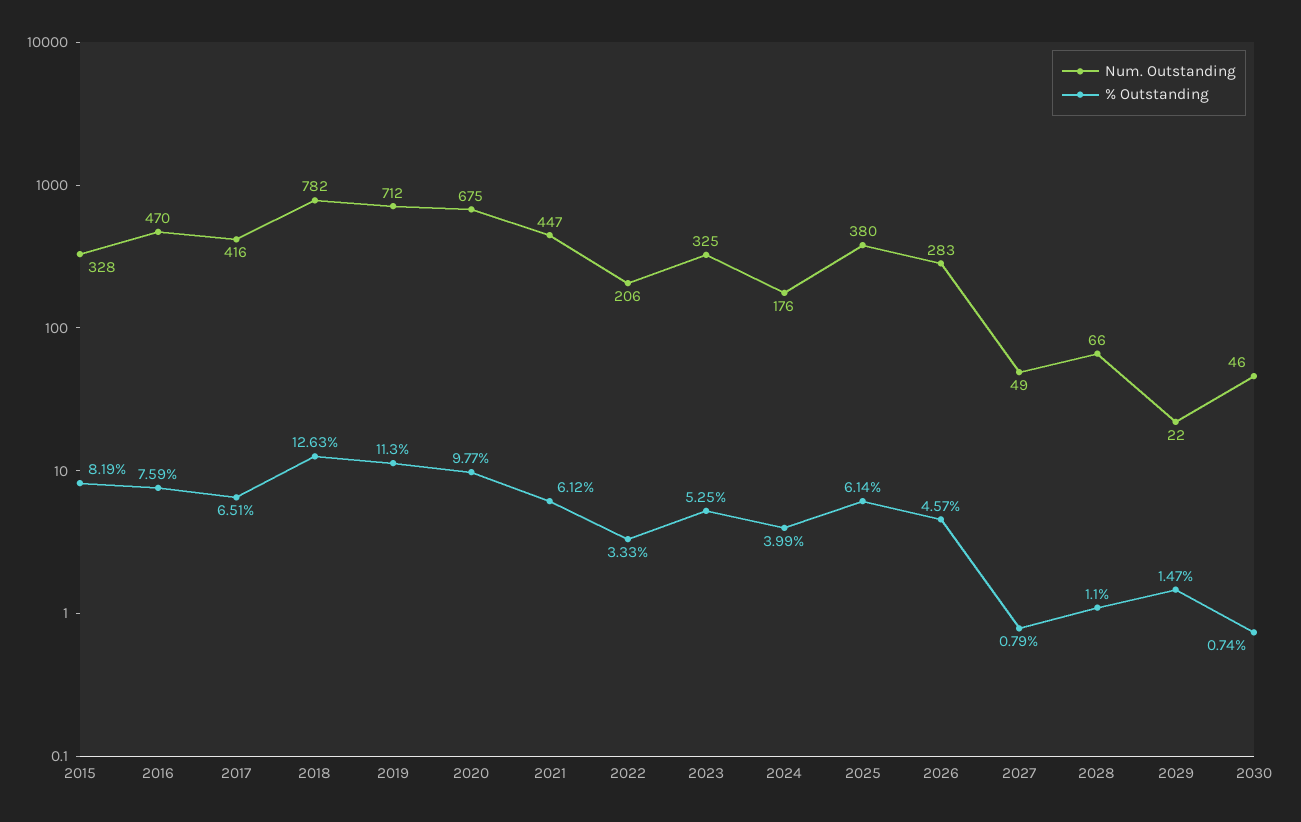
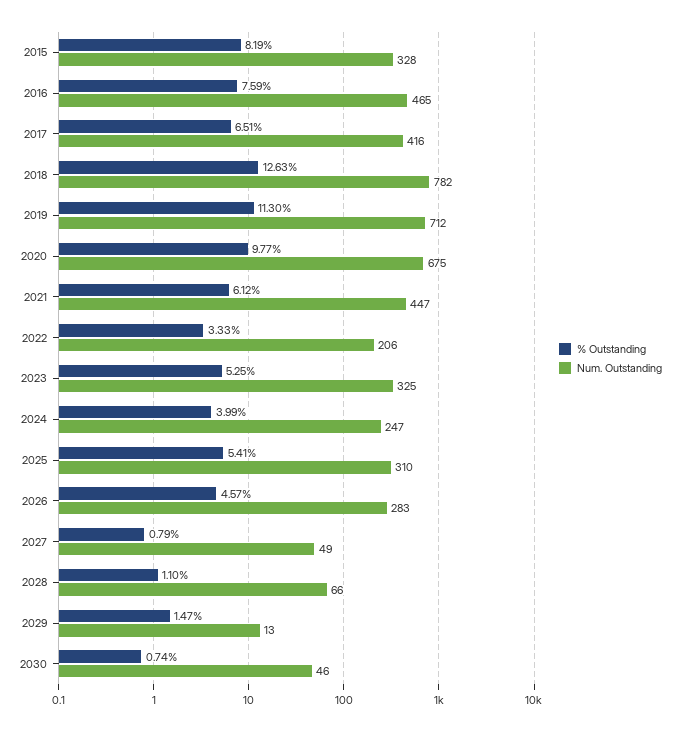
  {
    "Num. Outstanding": {
      "2015": 328,
-     "2016": 470,
+     "2016": 465,
      "2017": 416,
      "2018": 782,
      "2019": 712,
      "2020": 675,
      "2021": 447,
      "2022": 206,
      "2023": 325,
-     "2024": 176,
+     "2024": 247,
-     "2025": 380,
+     "2025": 310,
      "2026": 283,
      "2027": 49,
      "2028": 66,
-     "2029": 22,
+     "2029": 13,
      "2030": 46
    },
    "% Outstanding": {
      "2015": 8.19,
      "2016": 7.59,
      "2017": 6.51,
      "2018": 12.63,
      "2019": 11.3,
      "2020": 9.77,
      "2021": 6.12,
      "2022": 3.33,
      "2023": 5.25,
      "2024": 3.99,
-     "2025": 6.14,
+     "2025": 5.41,
      "2026": 4.57,
      "2027": 0.79,
      "2028": 1.1,
      "2029": 1.47,
      "2030": 0.74
    }
  }

